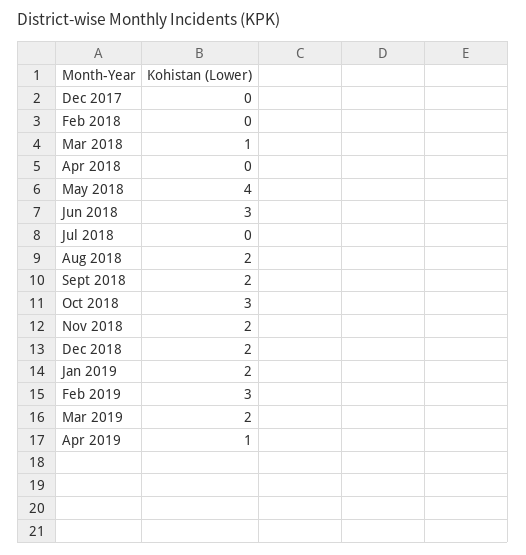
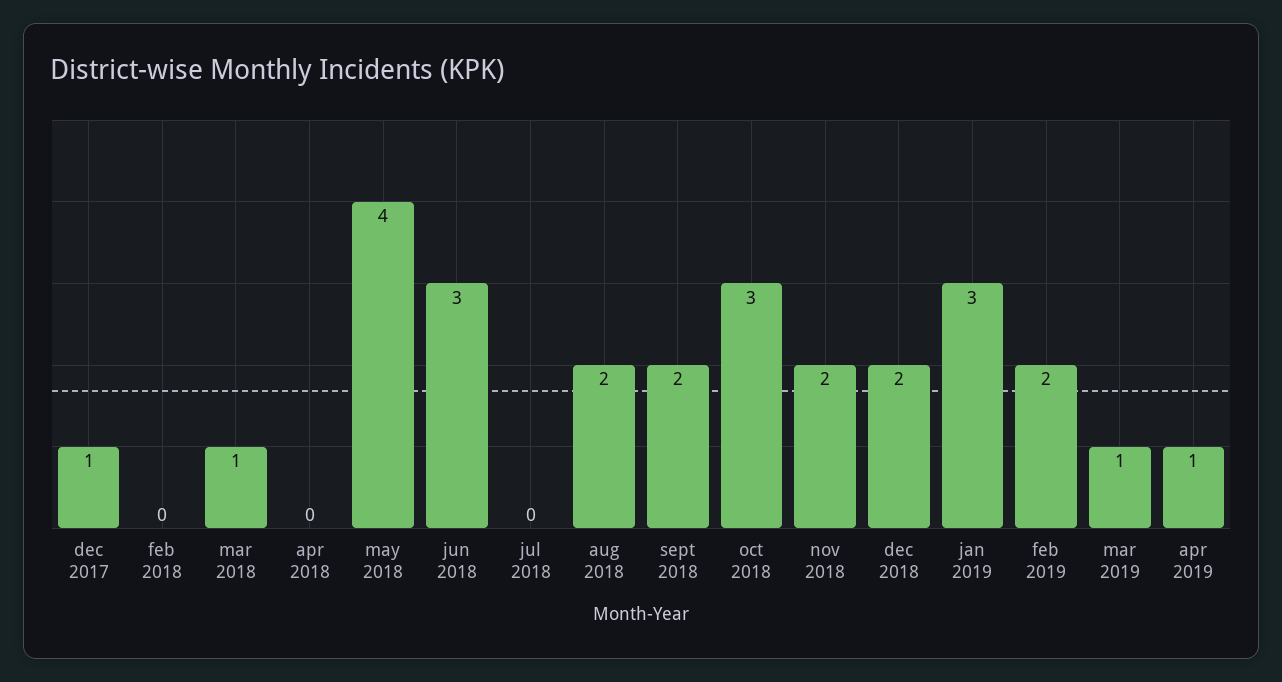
  {
-   "Dec 2017": 0,
+   "Dec 2017": 1,
    "Feb 2018": 0,
    "Mar 2018": 1,
    "Apr 2018": 0,
    "May 2018": 4,
    "Jun 2018": 3,
    "Jul 2018": 0,
    "Aug 2018": 2,
    "Sept 2018": 2,
    "Oct 2018": 3,
    "Nov 2018": 2,
    "Dec 2018": 2,
-   "Jan 2019": 2,
+   "Jan 2019": 3,
-   "Feb 2019": 3,
+   "Feb 2019": 2,
-   "Mar 2019": 2,
+   "Mar 2019": 1,
    "Apr 2019": 1
  }

